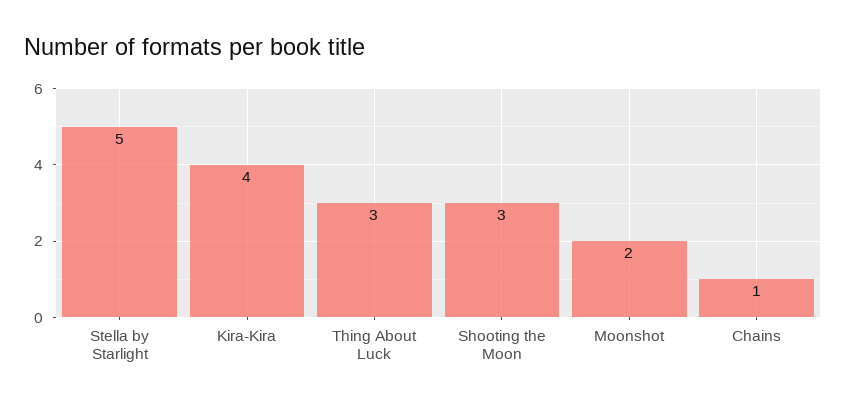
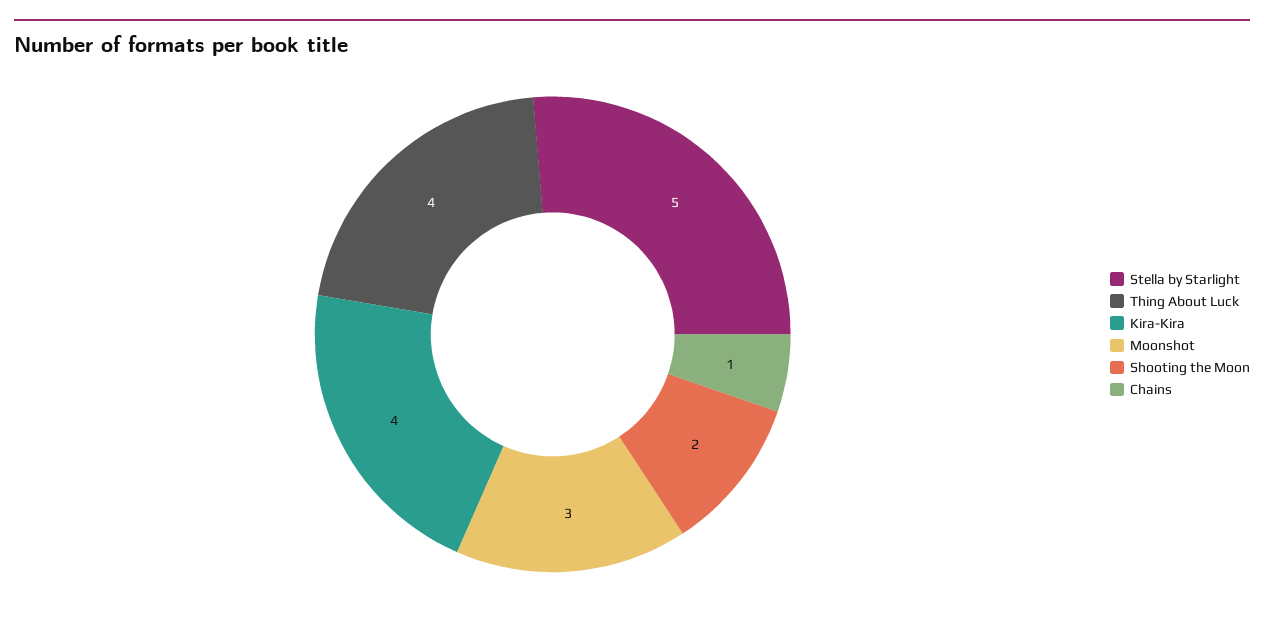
  {
    "Stella by Starlight": 5,
    "Kira-Kira": 4,
-   "Thing About Luck": 3,
+   "Thing About Luck": 4,
-   "Shooting the Moon": 3,
+   "Shooting the Moon": 2,
-   "Moonshot": 2,
+   "Moonshot": 3,
    "Chains": 1
  }

